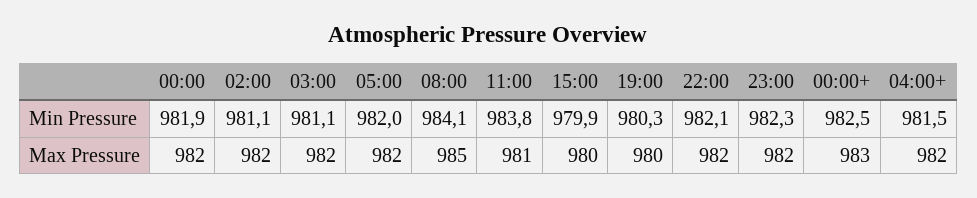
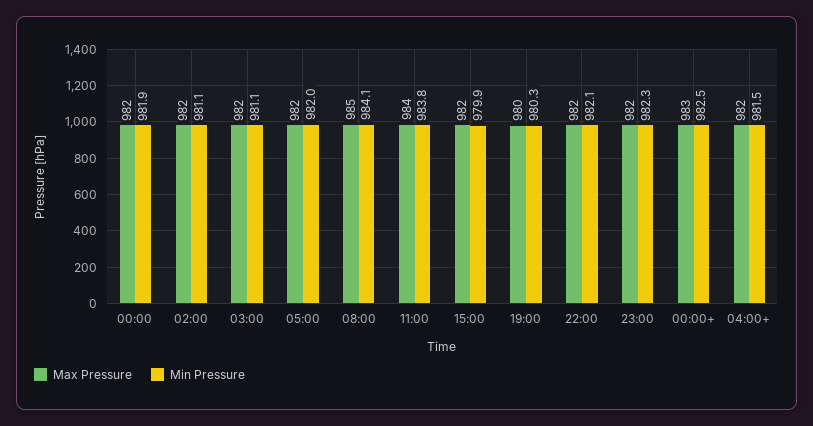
  {
    "Min Pressure": {
      "00:00": 981.9,
      "02:00": 981.1,
      "03:00": 981.1,
      "05:00": 982,
      "08:00": 984.1,
      "11:00": 983.8,
      "15:00": 979.9,
      "19:00": 980.3,
      "22:00": 982.1,
      "23:00": 982.3,
      "00:00+": 982.5,
      "04:00+": 981.5
    },
    "Max Pressure": {
      "00:00": 982,
      "02:00": 982,
      "03:00": 982,
      "05:00": 982,
      "08:00": 985,
-     "11:00": 981,
+     "11:00": 984,
-     "15:00": 980,
+     "15:00": 982,
      "19:00": 980,
      "22:00": 982,
      "23:00": 982,
      "00:00+": 983,
      "04:00+": 982
    }
  }

